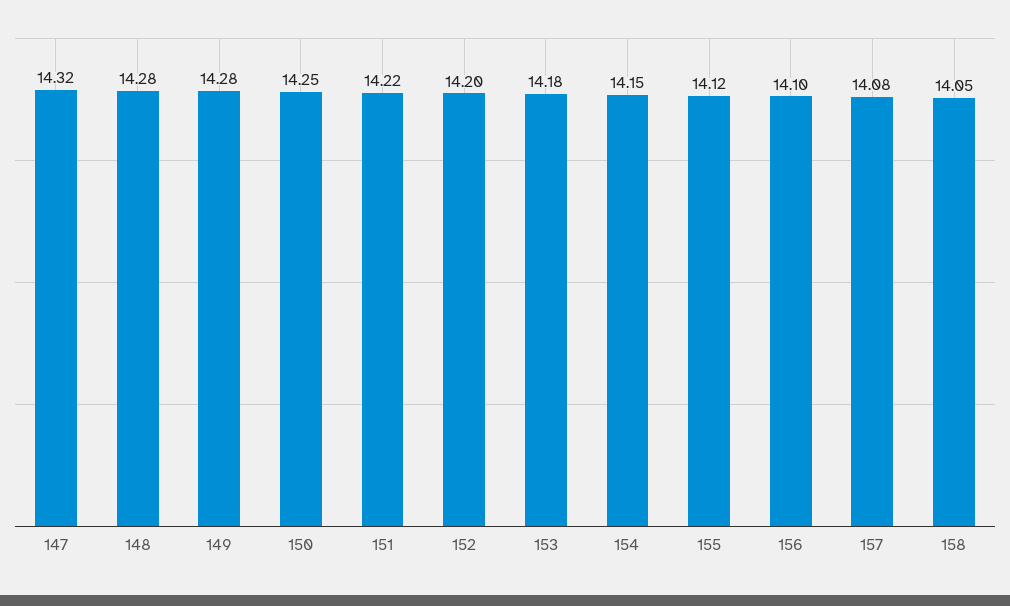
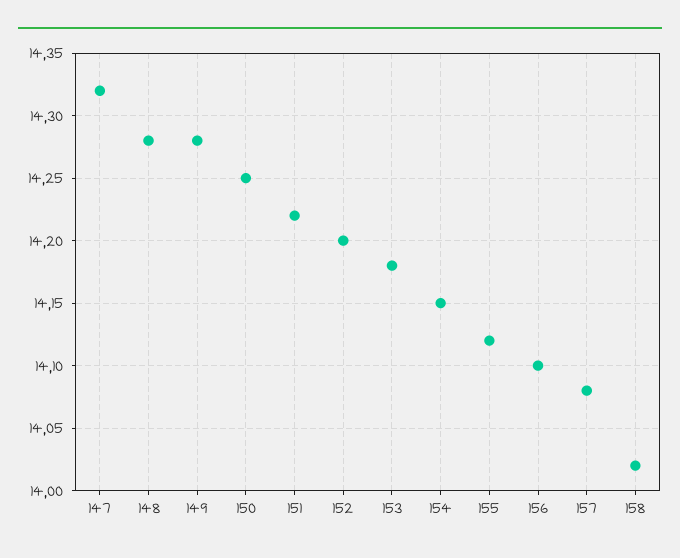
  {
    "147": 14.32,
    "148": 14.28,
    "149": 14.28,
    "150": 14.25,
    "151": 14.22,
    "152": 14.2,
    "153": 14.18,
    "154": 14.15,
    "155": 14.12,
    "156": 14.1,
    "157": 14.08,
-   "158": 14.05
+   "158": 14.02
  }

